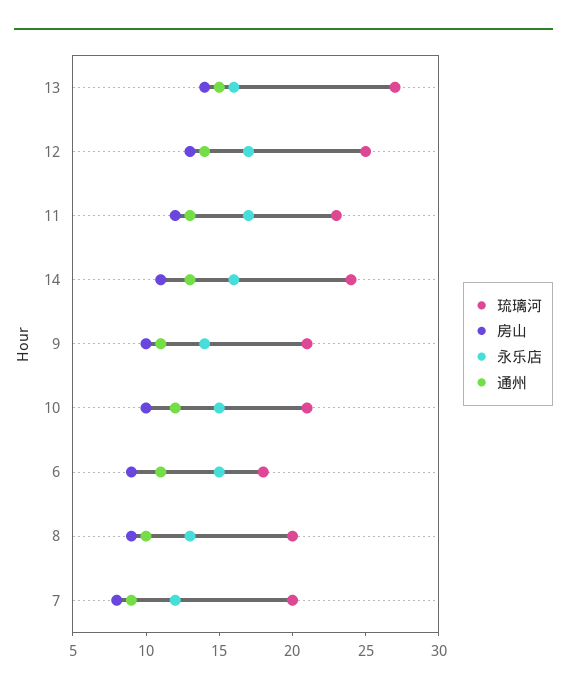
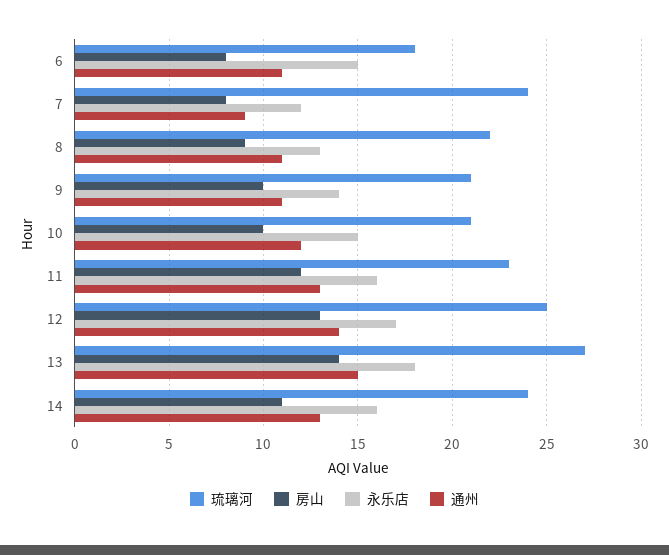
  {
    "琉璃河": {
      "13": 27,
      "12": 25,
      "11": 23,
      "14": 24,
      "9": 21,
      "10": 21,
      "6": 18,
-     "8": 20,
+     "8": 22,
-     "7": 20
+     "7": 24
    },
    "房山": {
      "13": 14,
      "12": 13,
      "11": 12,
      "14": 11,
      "9": 10,
      "10": 10,
-     "6": 9,
+     "6": 8,
      "8": 9,
      "7": 8
    },
    "永乐店": {
-     "13": 16,
+     "13": 18,
      "12": 17,
-     "11": 17,
+     "11": 16,
      "14": 16,
      "9": 14,
      "10": 15,
      "6": 15,
      "8": 13,
      "7": 12
    },
    "通州": {
      "13": 15,
      "12": 14,
      "11": 13,
      "14": 13,
      "9": 11,
      "10": 12,
      "6": 11,
-     "8": 10,
+     "8": 11,
      "7": 9
    }
  }

